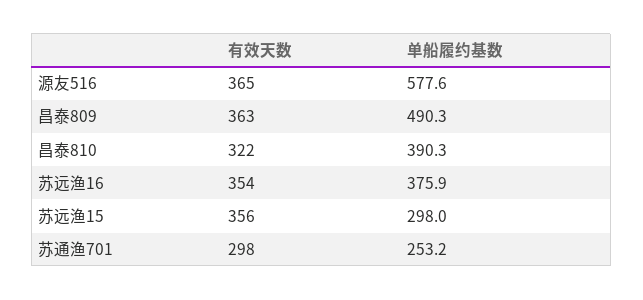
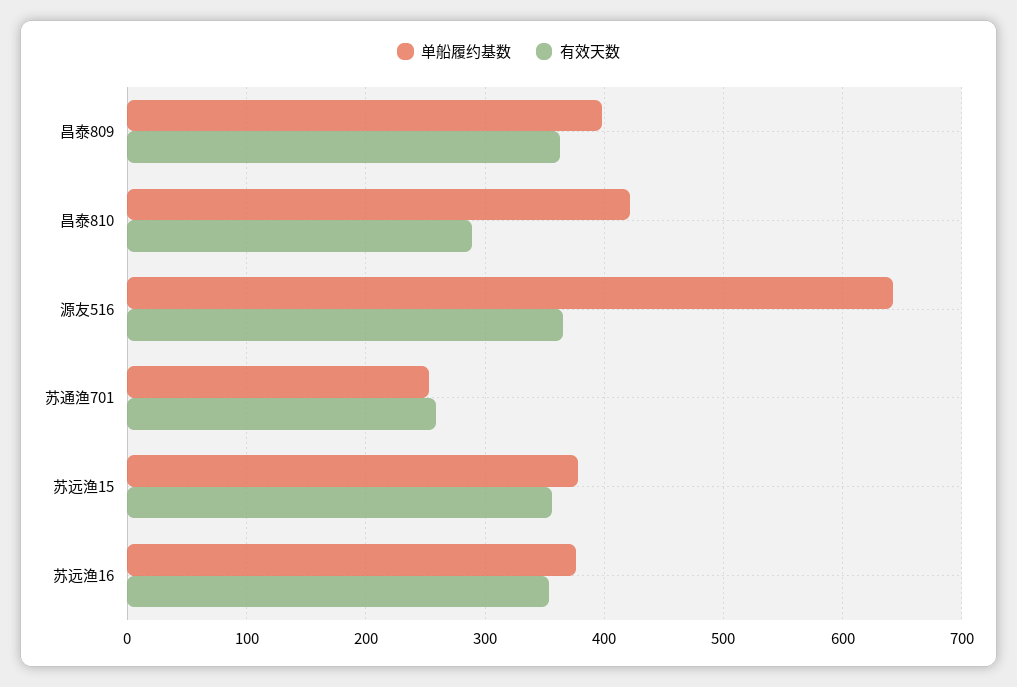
  {
    "有效天数": {
      "源友516": 365,
      "昌泰809": 363,
-     "昌泰810": 322,
+     "昌泰810": 290,
      "苏远渔16": 354,
      "苏远渔15": 356,
-     "苏通渔701": 298
+     "苏通渔701": 260
    },
    "单船履约基数": {
-     "源友516": 577.6,
+     "源友516": 640,
-     "昌泰809": 490.3,
+     "昌泰809": 400,
-     "昌泰810": 390.3,
+     "昌泰810": 420,
      "苏远渔16": 375.9,
-     "苏远渔15": 298,
+     "苏远渔15": 380,
      "苏通渔701": 253.2
    }
  }

